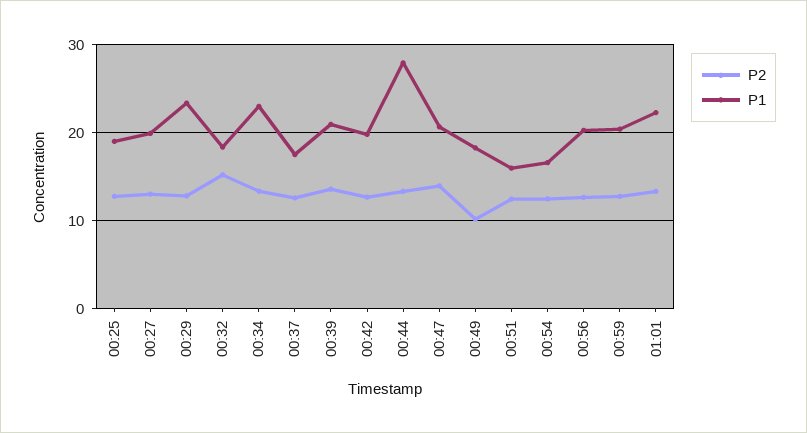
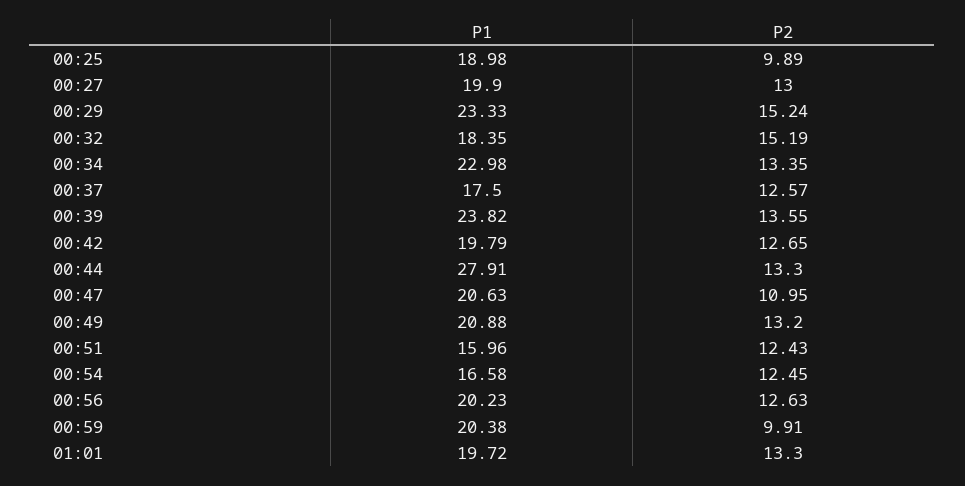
  {
    "P2": {
-     "00:25": 13,
+     "00:25": 9.89,
      "00:27": 13,
-     "00:29": 13,
+     "00:29": 15.24,
      "00:32": 15.19,
      "00:34": 13.35,
      "00:37": 12.57,
      "00:39": 13.55,
      "00:42": 12.65,
      "00:44": 13.3,
-     "00:47": 14,
+     "00:47": 10.95,
-     "00:49": 10,
+     "00:49": 13.2,
      "00:51": 12.43,
      "00:54": 12.45,
      "00:56": 12.63,
-     "00:59": 13,
+     "00:59": 9.91,
      "01:01": 13.3
    },
    "P1": {
      "00:25": 18.98,
      "00:27": 19.9,
      "00:29": 23.33,
      "00:32": 18.35,
      "00:34": 22.98,
      "00:37": 17.5,
-     "00:39": 21,
+     "00:39": 23.82,
      "00:42": 19.79,
      "00:44": 27.91,
      "00:47": 20.63,
-     "00:49": 18,
+     "00:49": 20.88,
      "00:51": 15.96,
      "00:54": 16.58,
      "00:56": 20.23,
      "00:59": 20.38,
-     "01:01": 22
+     "01:01": 19.72
    }
  }

